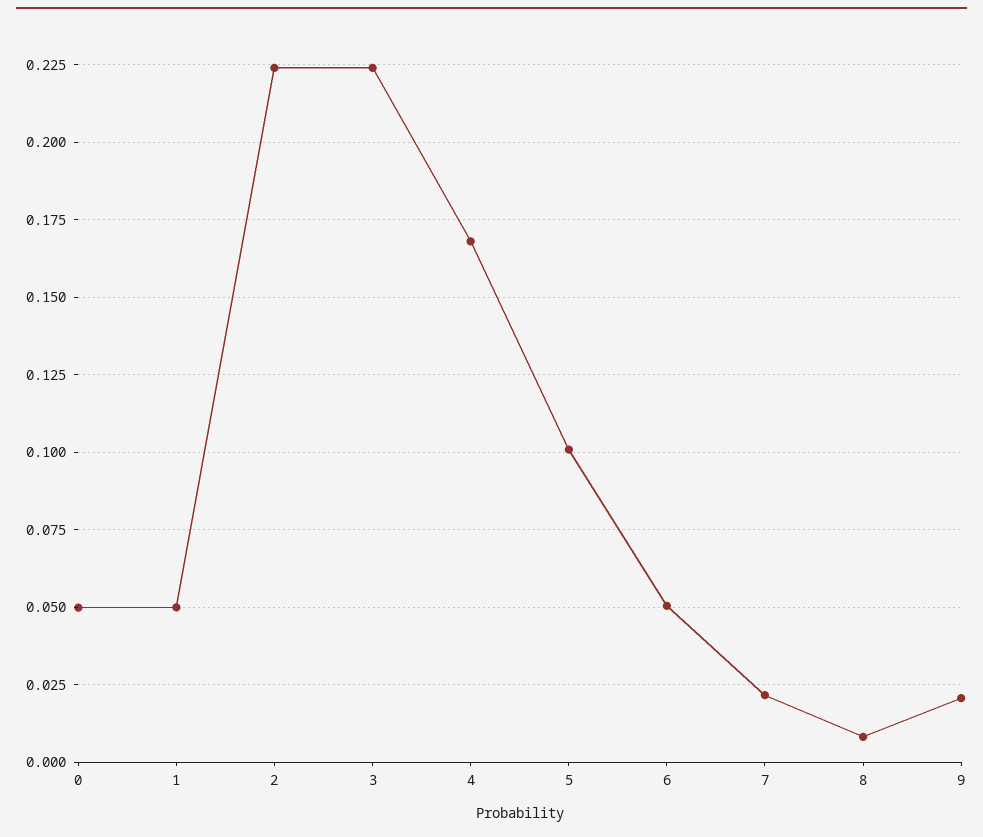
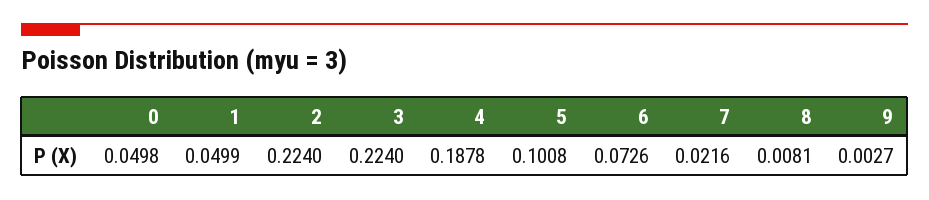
  {
    "0": 0.0498,
    "1": 0.0499,
    "2": 0.224,
    "3": 0.224,
-   "4": 0.1675,
+   "4": 0.1878,
    "5": 0.1008,
-   "6": 0.05,
+   "6": 0.0726,
    "7": 0.0216,
    "8": 0.0081,
-   "9": 0.02
+   "9": 0.0027
  }

